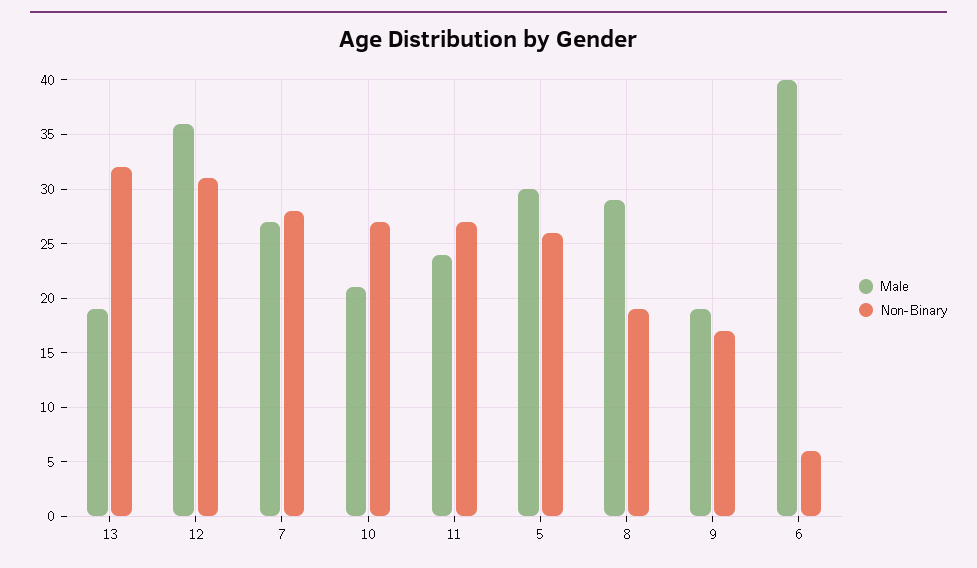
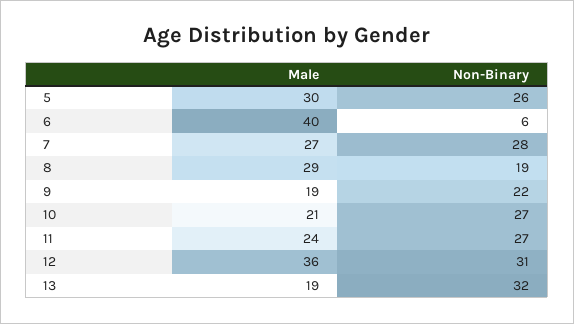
  {
    "Male": {
      "13": 19,
      "12": 36,
      "7": 27,
      "10": 21,
      "11": 24,
      "5": 30,
      "8": 29,
      "9": 19,
      "6": 40
    },
    "Non-Binary": {
      "13": 32,
      "12": 31,
      "7": 28,
      "10": 27,
      "11": 27,
      "5": 26,
      "8": 19,
-     "9": 17,
+     "9": 22,
      "6": 6
    }
  }

